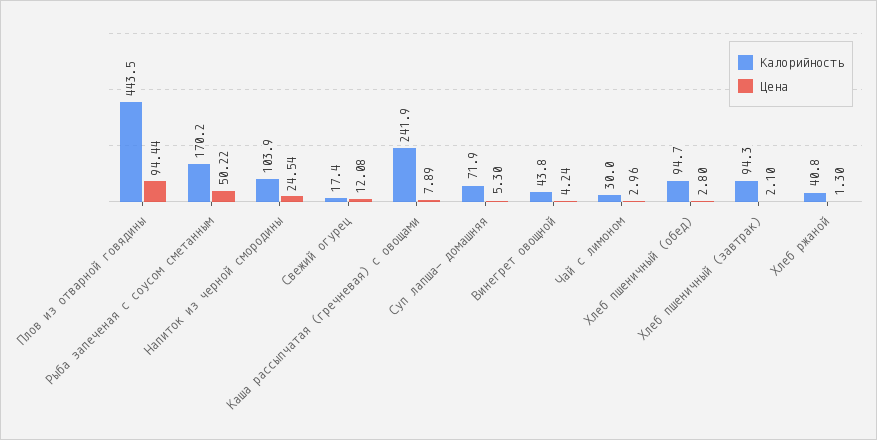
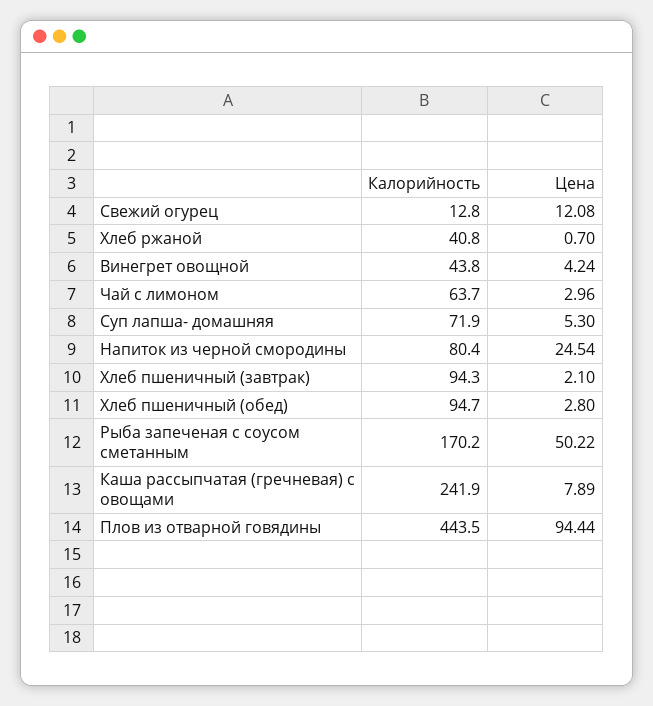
  {
    "Калорийность": {
      "Плов из отварной говядины": 443.5,
      "Рыба запеченая с соусом сметанным": 170.2,
-     "Напиток из черной смородины": 103.9,
+     "Напиток из черной смородины": 80.4,
-     "Свежий огурец": 17.4,
+     "Свежий огурец": 12.8,
      "Каша рассыпчатая (гречневая) с овощами": 241.9,
      "Суп лапша- домашняя": 71.9,
      "Винегрет овощной": 43.8,
-     "Чай с лимоном": 30,
+     "Чай с лимоном": 63.7,
      "Хлеб пшеничный (обед)": 94.7,
      "Хлеб пшеничный (завтрак)": 94.3,
      "Хлеб ржаной": 40.8
    },
    "Цена": {
      "Плов из отварной говядины": 94.44,
      "Рыба запеченая с соусом сметанным": 50.22,
      "Напиток из черной смородины": 24.54,
      "Свежий огурец": 12.08,
      "Каша рассыпчатая (гречневая) с овощами": 7.89,
      "Суп лапша- домашняя": 5.3,
      "Винегрет овощной": 4.24,
      "Чай с лимоном": 2.96,
      "Хлеб пшеничный (обед)": 2.8,
      "Хлеб пшеничный (завтрак)": 2.1,
-     "Хлеб ржаной": 1.3
+     "Хлеб ржаной": 0.7
    }
  }

